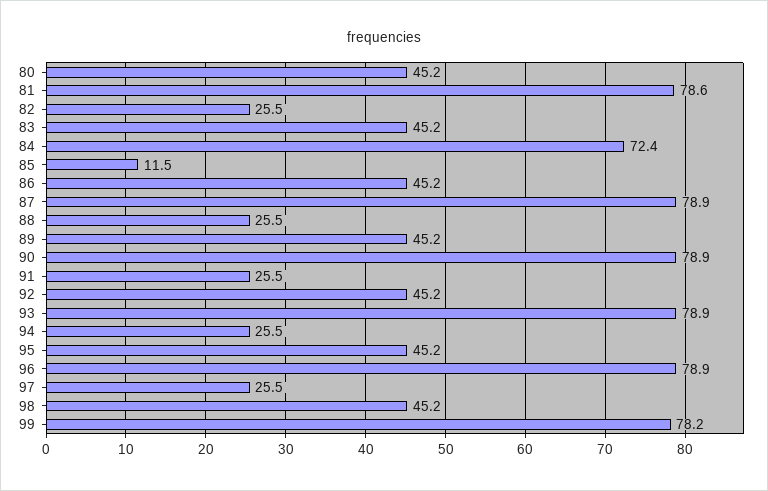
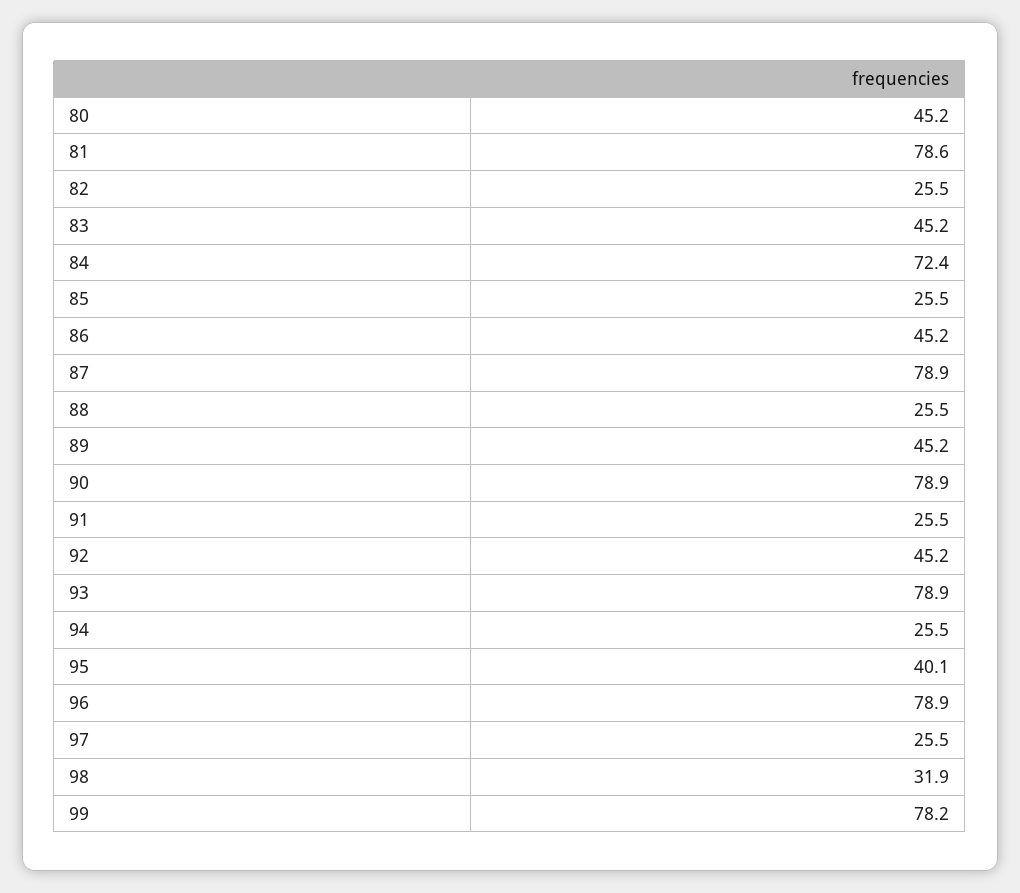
  {
    "80": 45.2,
    "81": 78.6,
    "82": 25.5,
    "83": 45.2,
    "84": 72.4,
-   "85": 11.5,
+   "85": 25.5,
    "86": 45.2,
    "87": 78.9,
    "88": 25.5,
    "89": 45.2,
    "90": 78.9,
    "91": 25.5,
    "92": 45.2,
    "93": 78.9,
    "94": 25.5,
-   "95": 45.2,
+   "95": 40.1,
    "96": 78.9,
    "97": 25.5,
-   "98": 45.2,
+   "98": 31.9,
    "99": 78.2
  }

